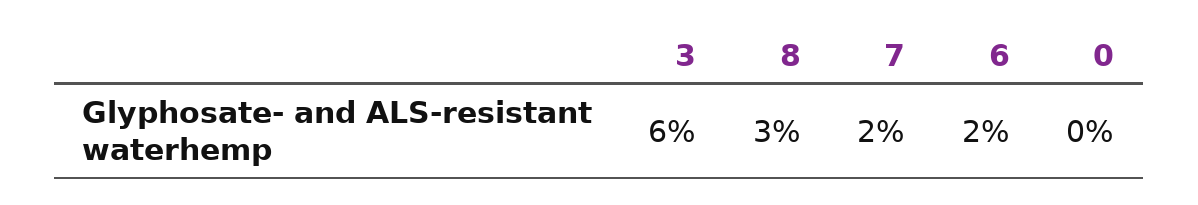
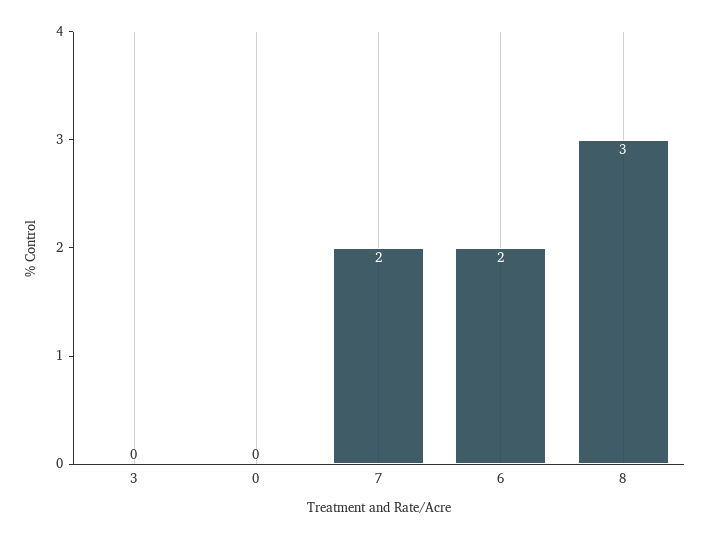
  {
-   "3": 6,
+   "3": 0,
    "8": 3,
    "7": 2,
    "6": 2,
    "0": 0
  }

